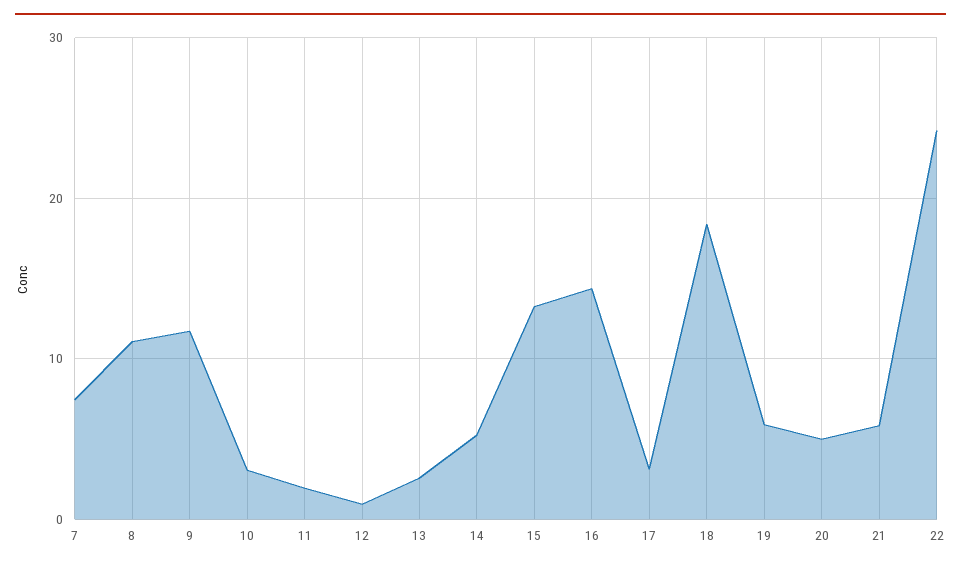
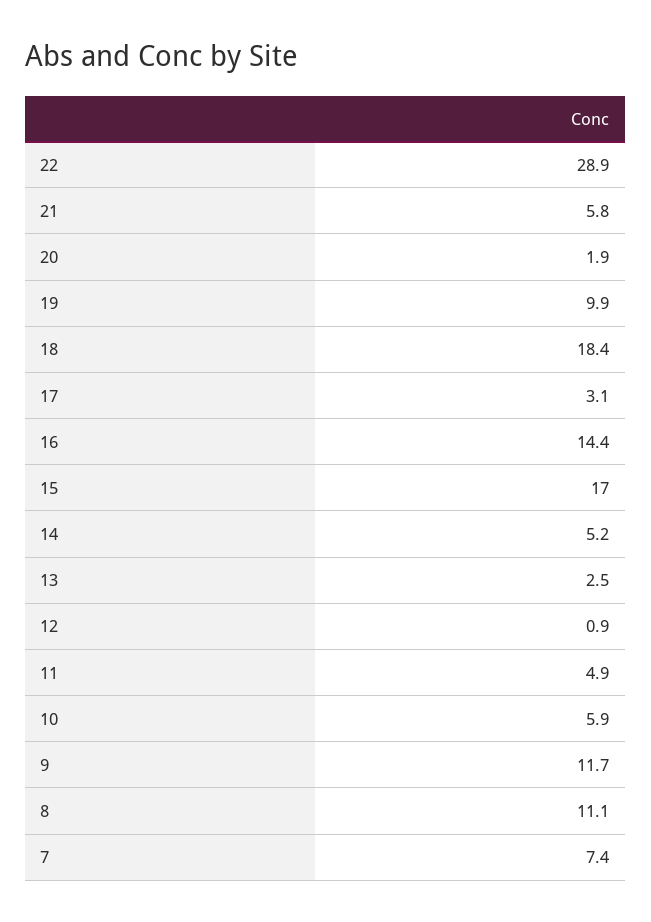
  {
    "7": 7.4,
    "8": 11.1,
    "9": 11.7,
-   "10": 3,
+   "10": 5.9,
-   "11": 2,
+   "11": 4.9,
    "12": 0.9,
    "13": 2.5,
    "14": 5.2,
-   "15": 13,
+   "15": 17,
    "16": 14.4,
    "17": 3.1,
    "18": 18.4,
-   "19": 6,
+   "19": 9.9,
-   "20": 5,
+   "20": 1.9,
    "21": 5.8,
-   "22": 24
+   "22": 28.9
  }

